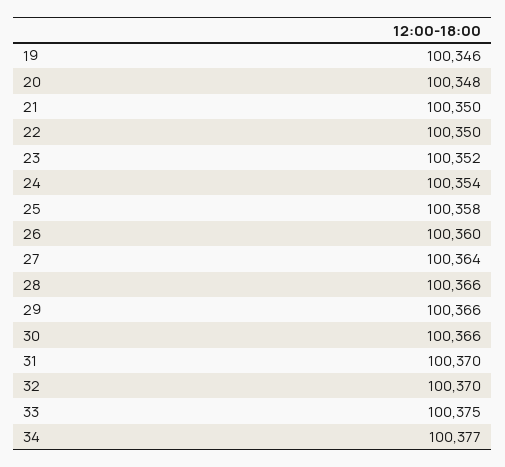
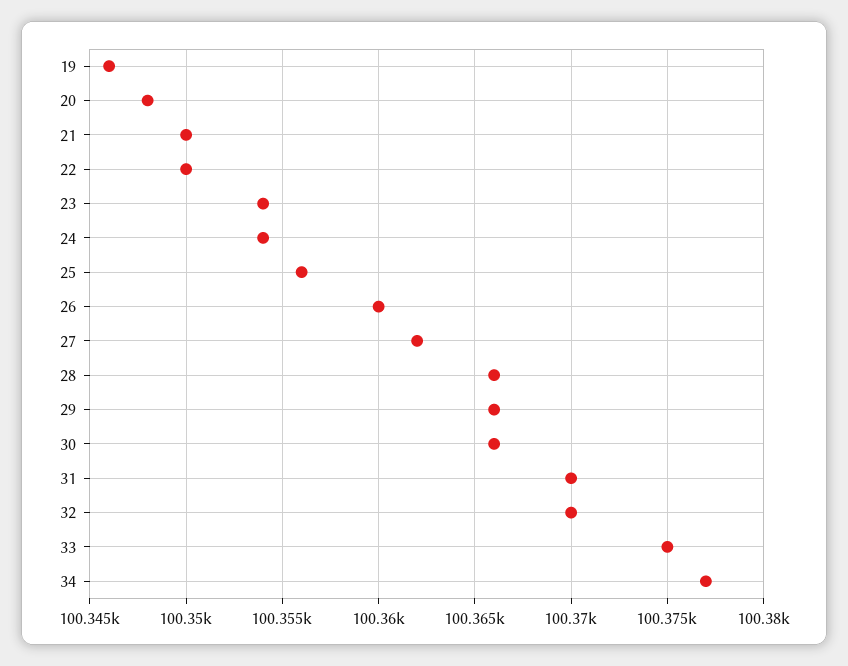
  {
    "19": 100346,
    "20": 100348,
    "21": 100350,
    "22": 100350,
-   "23": 100352,
+   "23": 100354,
    "24": 100354,
-   "25": 100358,
+   "25": 100356,
    "26": 100360,
-   "27": 100364,
+   "27": 100362,
    "28": 100366,
    "29": 100366,
    "30": 100366,
    "31": 100370,
    "32": 100370,
    "33": 100375,
    "34": 100377
  }

